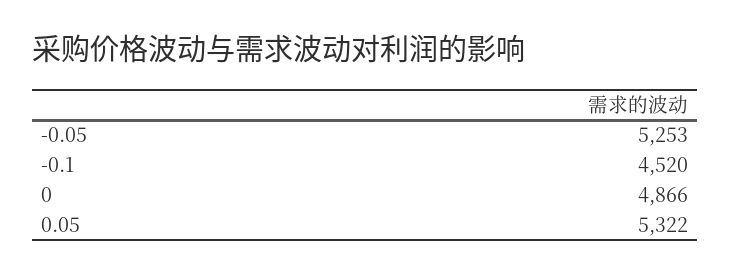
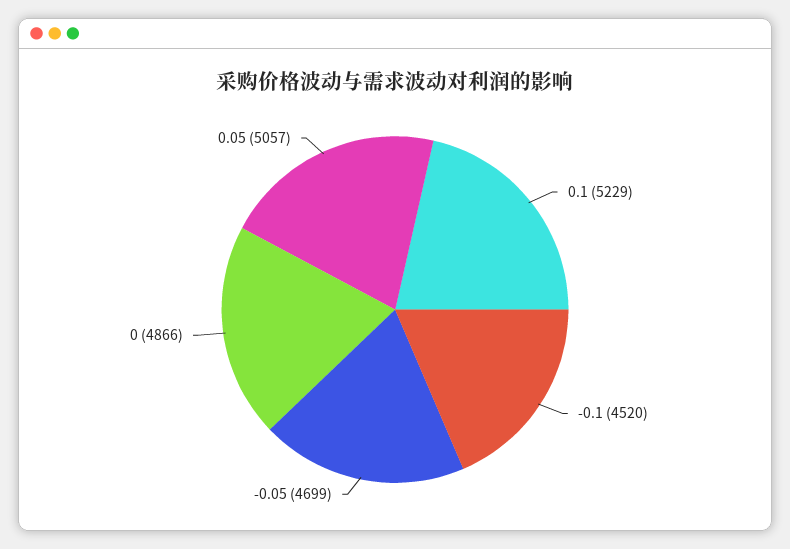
  {
-   "-0.05": 5253,
+   "-0.05": 4699,
    "-0.1": 4520,
    "0": 4866,
-   "0.05": 5322
+   "0.05": 5057,
+   "0.1": 5229
  }

